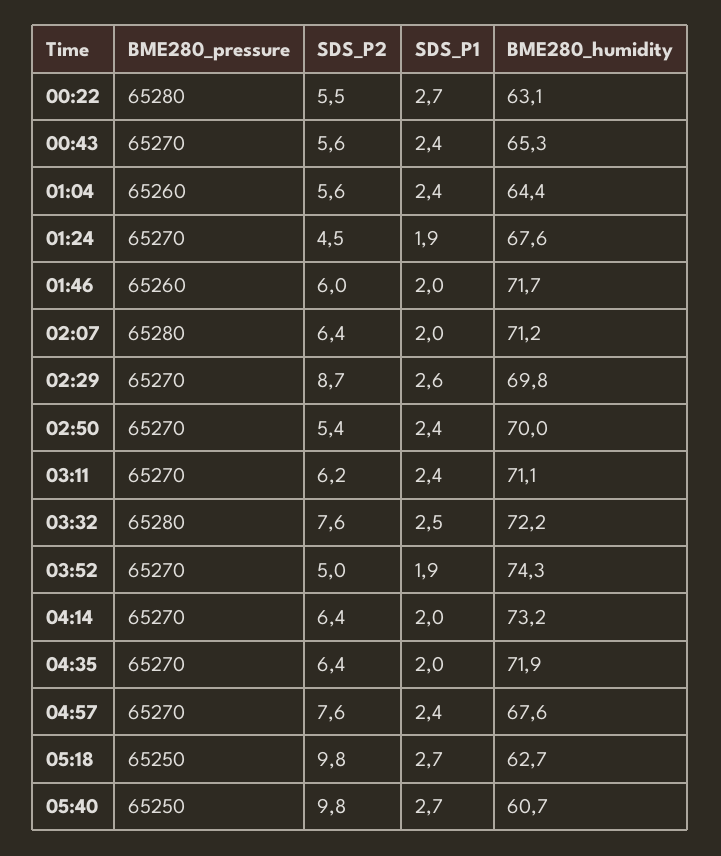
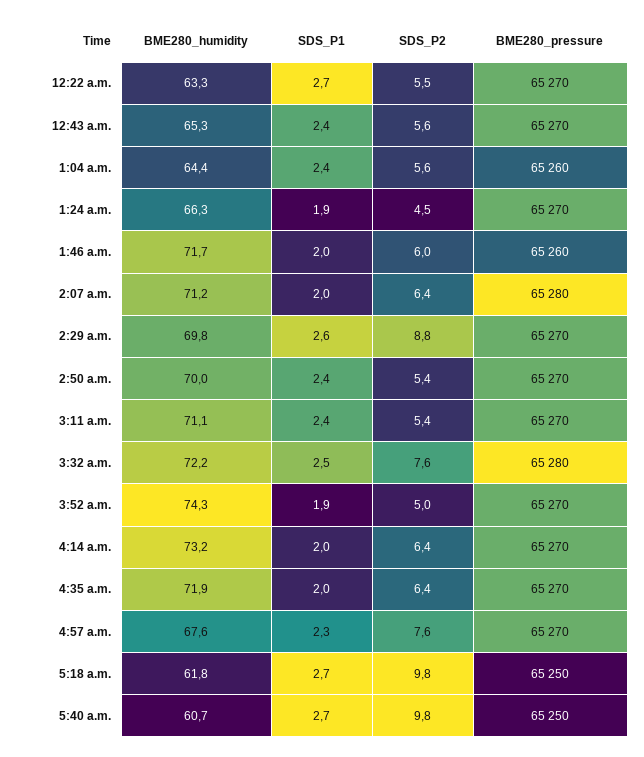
  {
    "BME280_pressure": {
-     "00:22": 65280,
+     "00:22": 65270,
      "00:43": 65270,
      "01:04": 65260,
      "01:24": 65270,
      "01:46": 65260,
      "02:07": 65280,
      "02:29": 65270,
      "02:50": 65270,
      "03:11": 65270,
      "03:32": 65280,
      "03:52": 65270,
      "04:14": 65270,
      "04:35": 65270,
      "04:57": 65270,
      "05:18": 65250,
      "05:40": 65250
    },
    "SDS_P2": {
      "00:22": 5.5,
      "00:43": 5.6,
      "01:04": 5.6,
      "01:24": 4.5,
      "01:46": 6,
      "02:07": 6.4,
-     "02:29": 8.7,
+     "02:29": 8.8,
      "02:50": 5.4,
-     "03:11": 6.2,
+     "03:11": 5.4,
      "03:32": 7.6,
      "03:52": 5,
      "04:14": 6.4,
      "04:35": 6.4,
      "04:57": 7.6,
      "05:18": 9.8,
      "05:40": 9.8
    },
    "SDS_P1": {
      "00:22": 2.7,
      "00:43": 2.4,
      "01:04": 2.4,
      "01:24": 1.9,
      "01:46": 2,
      "02:07": 2,
      "02:29": 2.6,
      "02:50": 2.4,
      "03:11": 2.4,
      "03:32": 2.5,
      "03:52": 1.9,
      "04:14": 2,
      "04:35": 2,
-     "04:57": 2.4,
+     "04:57": 2.3,
      "05:18": 2.7,
      "05:40": 2.7
    },
    "BME280_humidity": {
-     "00:22": 63.1,
+     "00:22": 63.3,
      "00:43": 65.3,
      "01:04": 64.4,
-     "01:24": 67.6,
+     "01:24": 66.3,
      "01:46": 71.7,
      "02:07": 71.2,
      "02:29": 69.8,
      "02:50": 70,
      "03:11": 71.1,
      "03:32": 72.2,
      "03:52": 74.3,
      "04:14": 73.2,
      "04:35": 71.9,
      "04:57": 67.6,
-     "05:18": 62.7,
+     "05:18": 61.8,
      "05:40": 60.7
    }
  }

